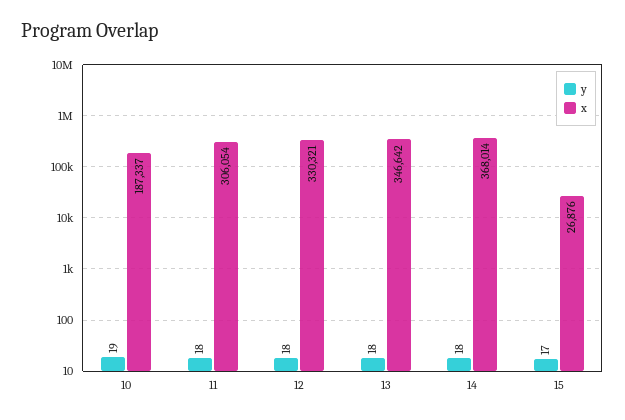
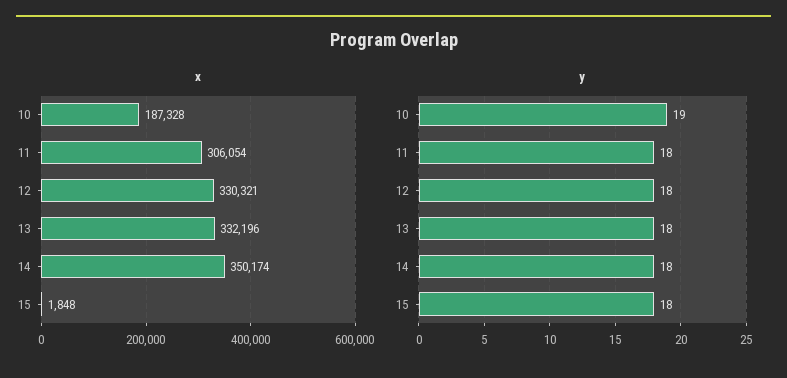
  {
    "y": {
      "10": 19,
      "11": 18,
      "12": 18,
      "13": 18,
      "14": 18,
-     "15": 17
+     "15": 18
    },
    "x": {
-     "10": 187337,
+     "10": 187328,
      "11": 306054,
      "12": 330321,
-     "13": 346642,
+     "13": 332196,
-     "14": 368014,
+     "14": 350174,
-     "15": 26876
+     "15": 1848
    }
  }

